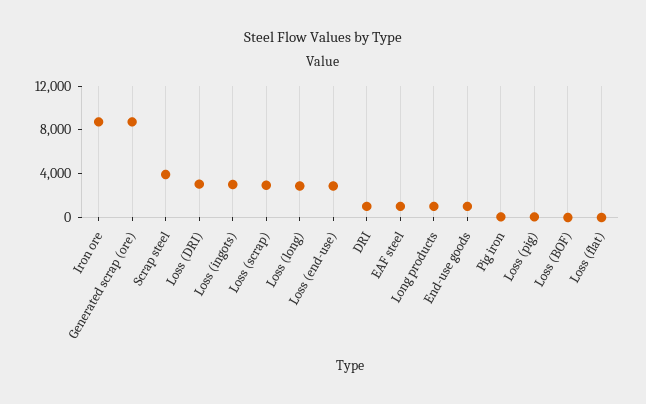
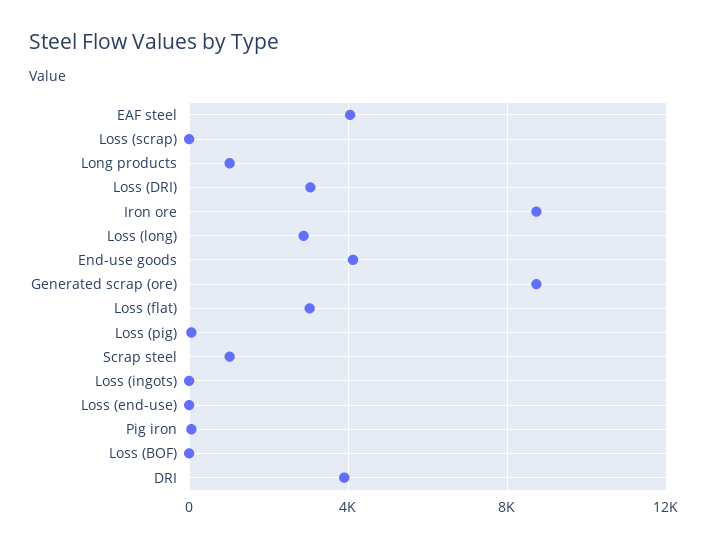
  {
    "Iron ore": 8500,
    "Generated scrap (ore)": 8500,
-   "Scrap steel": 4000,
+   "Scrap steel": 1000,
    "Loss (DRI)": 3000,
-   "Loss (ingots)": 3000,
+   "Loss (ingots)": 0,
-   "Loss (scrap)": 3000,
+   "Loss (scrap)": 0,
    "Loss (long)": 3000,
-   "Loss (end-use)": 3000,
+   "Loss (end-use)": 0,
-   "DRI": 1000,
+   "DRI": 4000,
-   "EAF steel": 1000,
+   "EAF steel": 4000,
    "Long products": 1000,
-   "End-use goods": 1000,
+   "End-use goods": 4000,
    "Pig iron": 0,
    "Loss (pig)": 0,
    "Loss (BOF)": 0,
-   "Loss (flat)": 0
+   "Loss (flat)": 3000
  }

